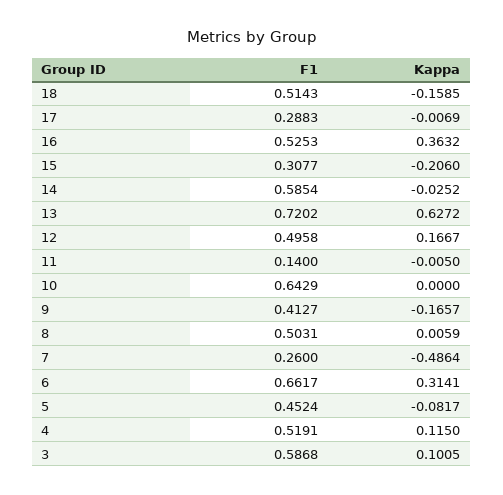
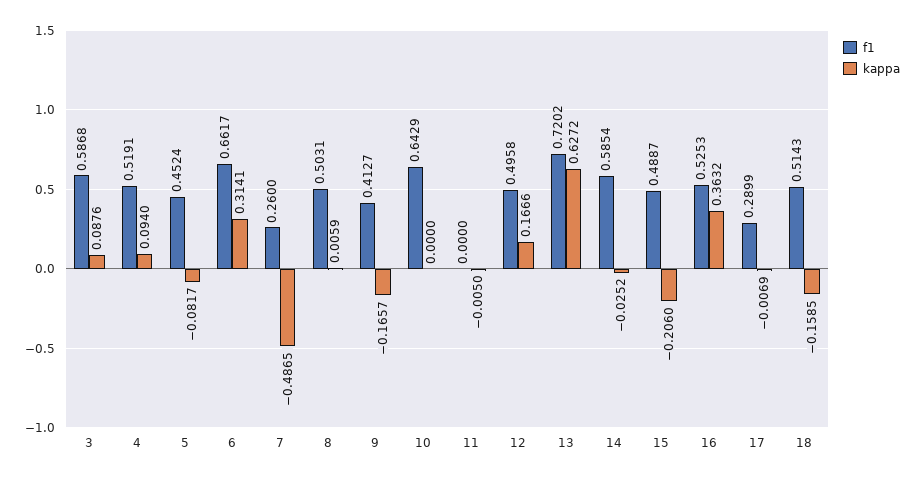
  {
    "F1": {
      "18": 0.5143,
-     "17": 0.2883,
+     "17": 0.2899,
      "16": 0.5253,
-     "15": 0.3077,
+     "15": 0.4887,
      "14": 0.5854,
      "13": 0.7202,
      "12": 0.4958,
-     "11": 0.14,
+     "11": 0,
      "10": 0.6429,
      "9": 0.4127,
      "8": 0.5031,
      "7": 0.26,
      "6": 0.6617,
      "5": 0.4524,
      "4": 0.5191,
      "3": 0.5868
    },
    "Kappa": {
      "18": -0.1585,
      "17": -0.0069,
      "16": 0.3632,
      "15": -0.206,
      "14": -0.0252,
      "13": 0.6272,
-     "12": 0.1667,
+     "12": 0.1666,
      "11": -0.005,
      "10": 0,
      "9": -0.1657,
      "8": 0.0059,
-     "7": -0.4864,
+     "7": -0.4865,
      "6": 0.3141,
      "5": -0.0817,
-     "4": 0.115,
+     "4": 0.094,
-     "3": 0.1005
+     "3": 0.0876
    }
  }

